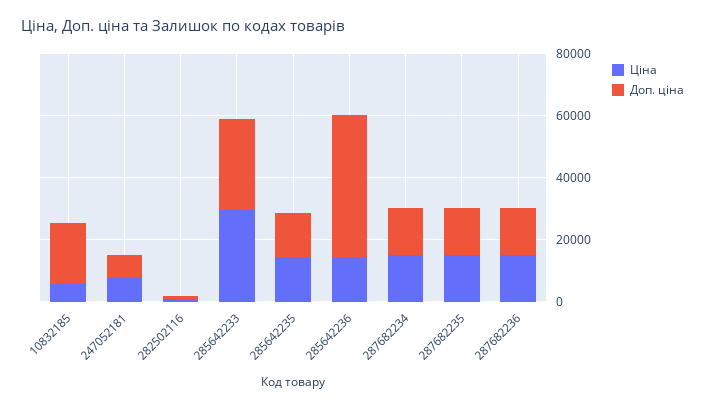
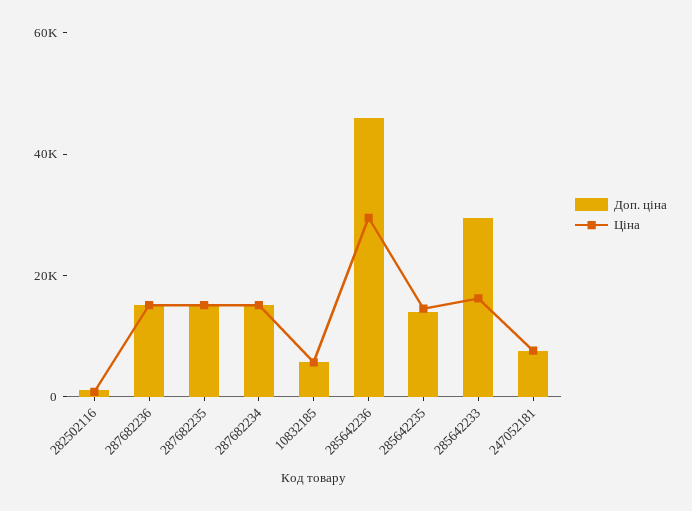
  {
    "Ціна": {
      "10832185": 5000,
      "247052181": 10000,
      "282502116": 0,
-     "285642233": 30000,
+     "285642233": 15000,
      "285642235": 15000,
-     "285642236": 15000,
+     "285642236": 30000,
      "287682234": 15000,
      "287682235": 15000,
      "287682236": 15000
    },
    "Доп. ціна": {
-     "10832185": 20000,
+     "10832185": 5000,
      "247052181": 10000,
      "282502116": 0,
      "285642233": 30000,
      "285642235": 15000,
      "285642236": 45000,
      "287682234": 15000,
      "287682235": 15000,
      "287682236": 15000
    }
  }

